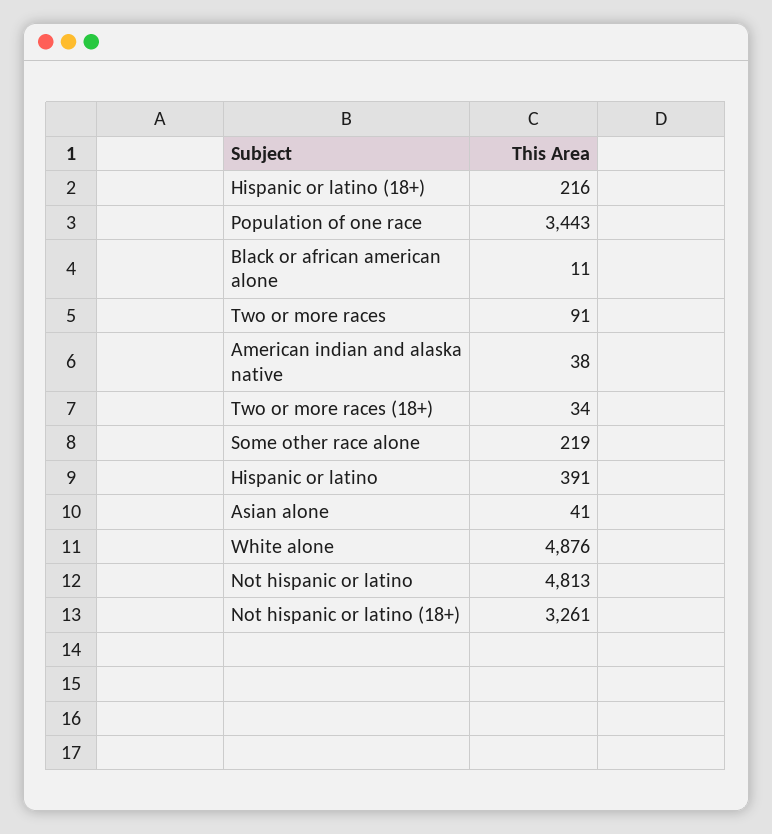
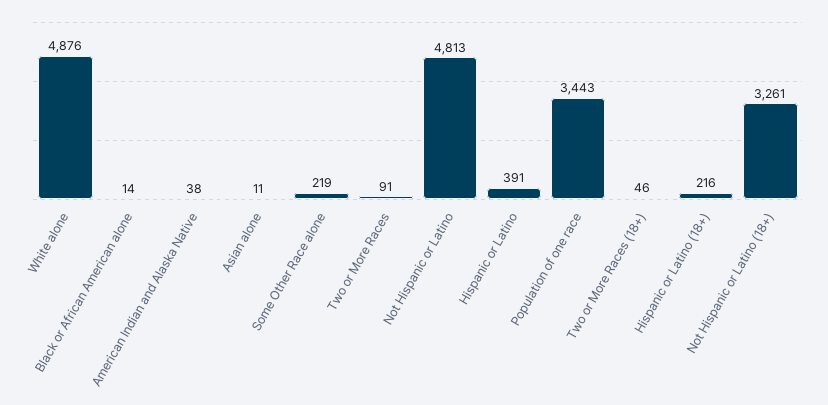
  {
    "Hispanic or latino (18+)": 216,
    "Population of one race": 3443,
-   "Black or african american alone": 11,
+   "Black or african american alone": 14,
    "Two or more races": 91,
    "American indian and alaska native": 38,
-   "Two or more races (18+)": 34,
+   "Two or more races (18+)": 46,
    "Some other race alone": 219,
    "Hispanic or latino": 391,
-   "Asian alone": 41,
+   "Asian alone": 11,
    "White alone": 4876,
    "Not hispanic or latino": 4813,
    "Not hispanic or latino (18+)": 3261
  }

